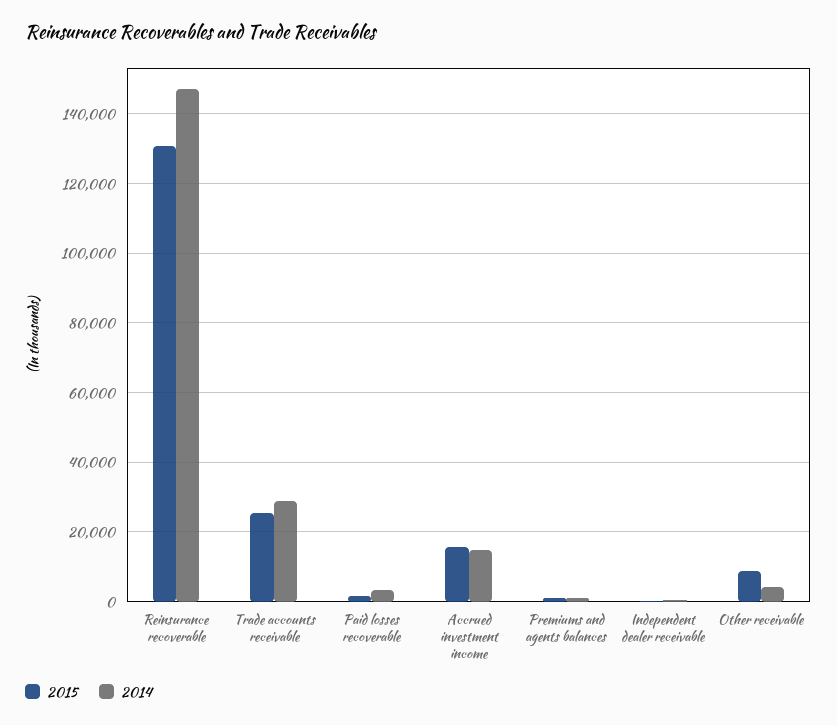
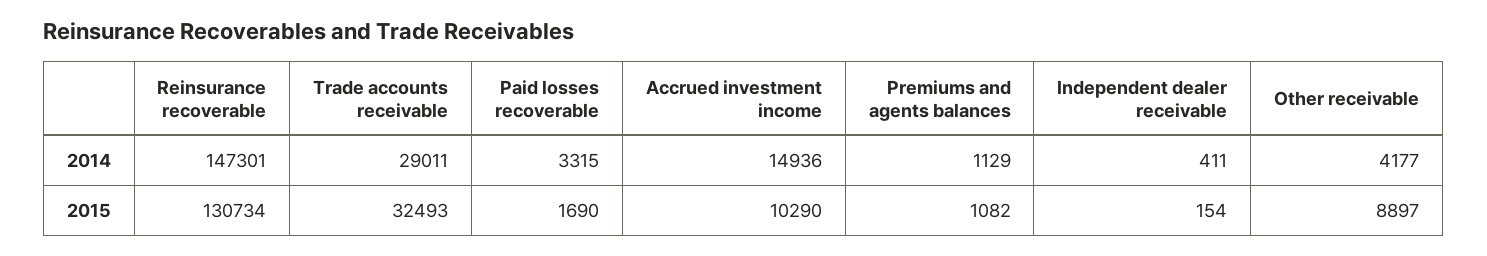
  {
    "2015": {
      "Reinsurance recoverable": 130734,
-     "Trade accounts receivable": 26000,
+     "Trade accounts receivable": 32493,
      "Paid losses recoverable": 1690,
-     "Accrued investment income": 16000,
+     "Accrued investment income": 10290,
      "Premiums and agents balances": 1082,
      "Independent dealer receivable": 154,
      "Other receivable": 8897
    },
    "2014": {
      "Reinsurance recoverable": 147301,
      "Trade accounts receivable": 29011,
      "Paid losses recoverable": 3315,
      "Accrued investment income": 14936,
      "Premiums and agents balances": 1129,
      "Independent dealer receivable": 411,
      "Other receivable": 4177
    }
  }

